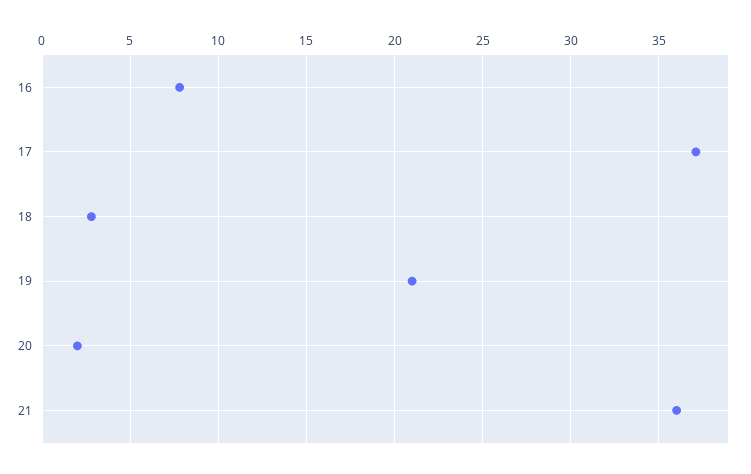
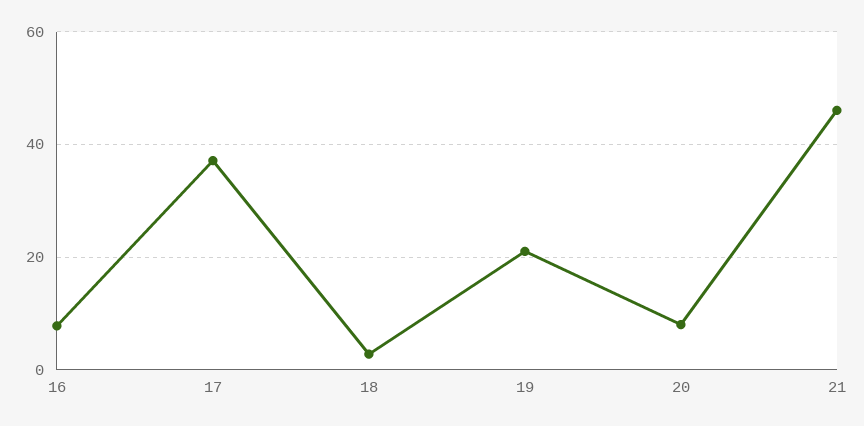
  {
    "16": 8,
    "17": 37,
    "18": 3,
    "19": 21,
-   "20": 2,
+   "20": 8,
-   "21": 36
+   "21": 46
  }

